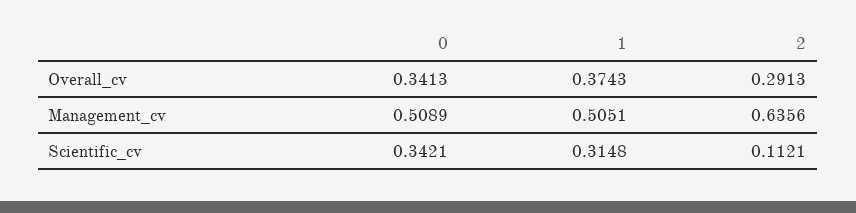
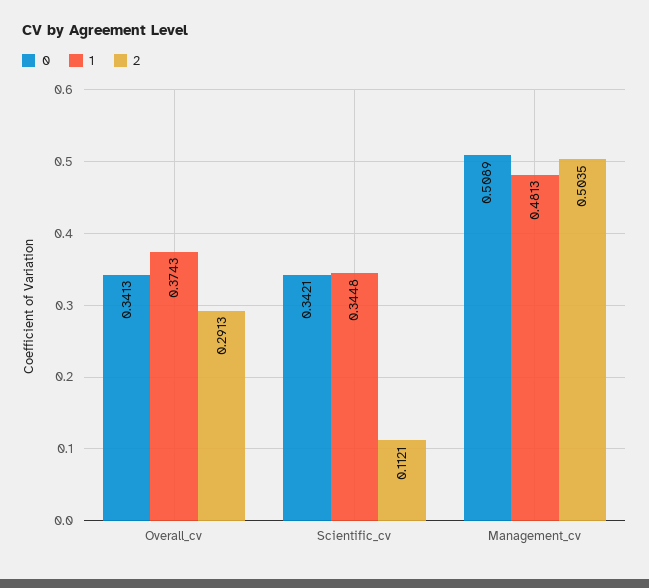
  {
    "0": {
      "Overall_cv": 0.3413,
      "Management_cv": 0.5089,
      "Scientific_cv": 0.3421
    },
    "1": {
      "Overall_cv": 0.3743,
-     "Management_cv": 0.5051,
+     "Management_cv": 0.4813,
-     "Scientific_cv": 0.3148
+     "Scientific_cv": 0.3448
    },
    "2": {
      "Overall_cv": 0.2913,
-     "Management_cv": 0.6356,
+     "Management_cv": 0.5035,
      "Scientific_cv": 0.1121
    }
  }

